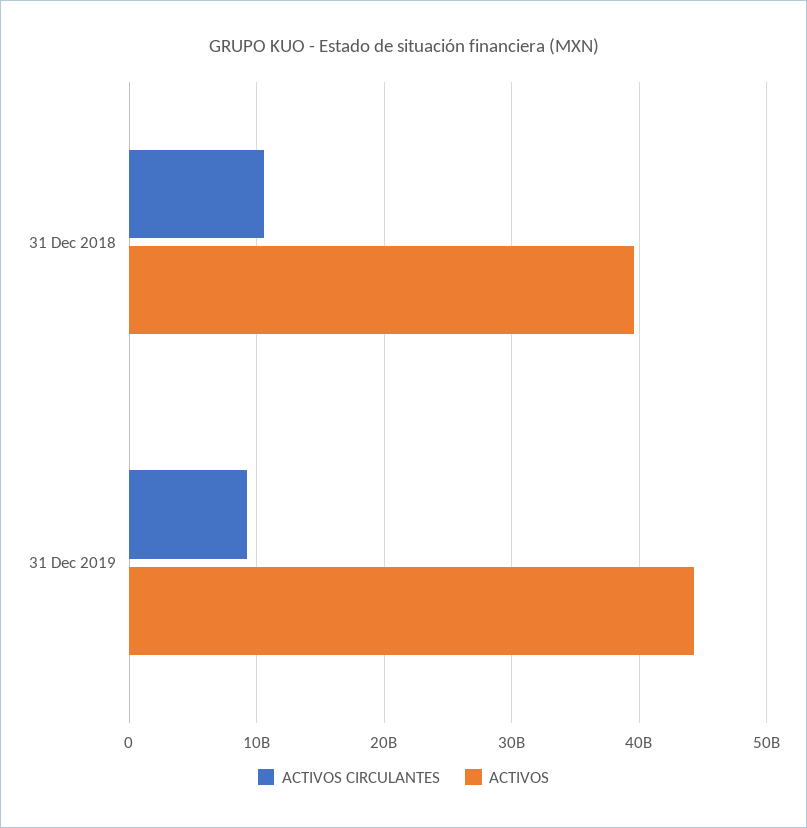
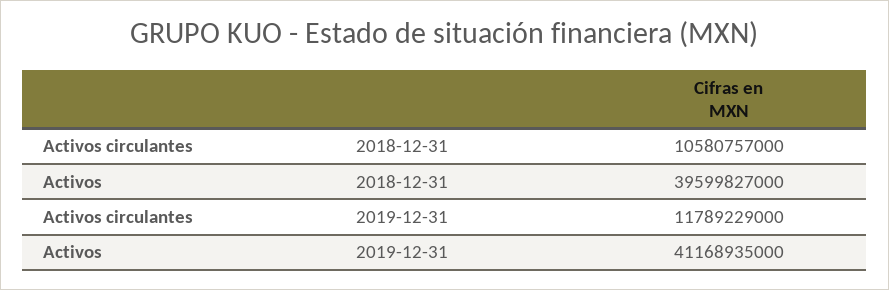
  {
    "ACTIVOS CIRCULANTES": {
      "31 Dec 2018": 10580757000,
-     "31 Dec 2019": 9000000000
+     "31 Dec 2019": 11789229000
    },
    "ACTIVOS": {
      "31 Dec 2018": 39599827000,
-     "31 Dec 2019": 44000000000
+     "31 Dec 2019": 41168935000
    }
  }

